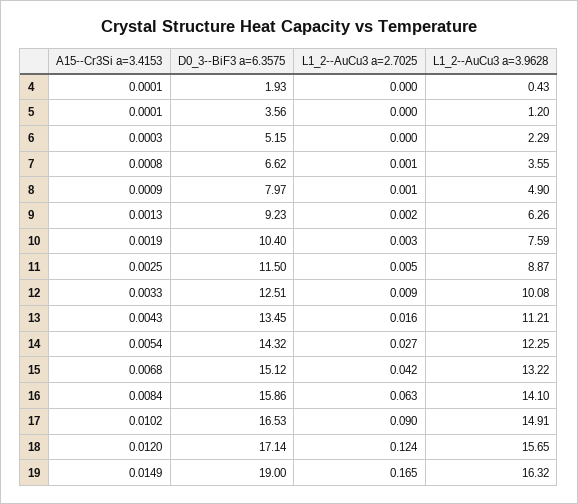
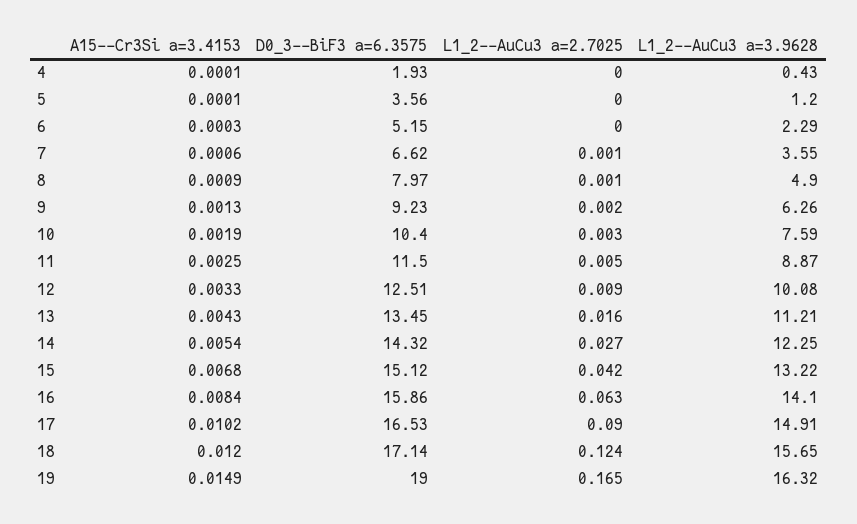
  {
    "A15--Cr3Si a=3.4153": {
      "4": 0.0001,
      "5": 0.0001,
      "6": 0.0003,
-     "7": 0.0008,
+     "7": 0.0006,
      "8": 0.0009,
      "9": 0.0013,
      "10": 0.0019,
      "11": 0.0025,
      "12": 0.0033,
      "13": 0.0043,
      "14": 0.0054,
      "15": 0.0068,
      "16": 0.0084,
      "17": 0.0102,
      "18": 0.012,
      "19": 0.0149
    },
    "D0_3--BiF3 a=6.3575": {
      "4": 1.93,
      "5": 3.56,
      "6": 5.15,
      "7": 6.62,
      "8": 7.97,
      "9": 9.23,
      "10": 10.4,
      "11": 11.5,
      "12": 12.51,
      "13": 13.45,
      "14": 14.32,
      "15": 15.12,
      "16": 15.86,
      "17": 16.53,
      "18": 17.14,
      "19": 19
    },
    "L1_2--AuCu3 a=2.7025": {
      "4": 0,
      "5": 0,
      "6": 0,
      "7": 0.001,
      "8": 0.001,
      "9": 0.002,
      "10": 0.003,
      "11": 0.005,
      "12": 0.009,
      "13": 0.016,
      "14": 0.027,
      "15": 0.042,
      "16": 0.063,
      "17": 0.09,
      "18": 0.124,
      "19": 0.165
    },
    "L1_2--AuCu3 a=3.9628": {
      "4": 0.43,
      "5": 1.2,
      "6": 2.29,
      "7": 3.55,
      "8": 4.9,
      "9": 6.26,
      "10": 7.59,
      "11": 8.87,
      "12": 10.08,
      "13": 11.21,
      "14": 12.25,
      "15": 13.22,
      "16": 14.1,
      "17": 14.91,
      "18": 15.65,
      "19": 16.32
    }
  }

